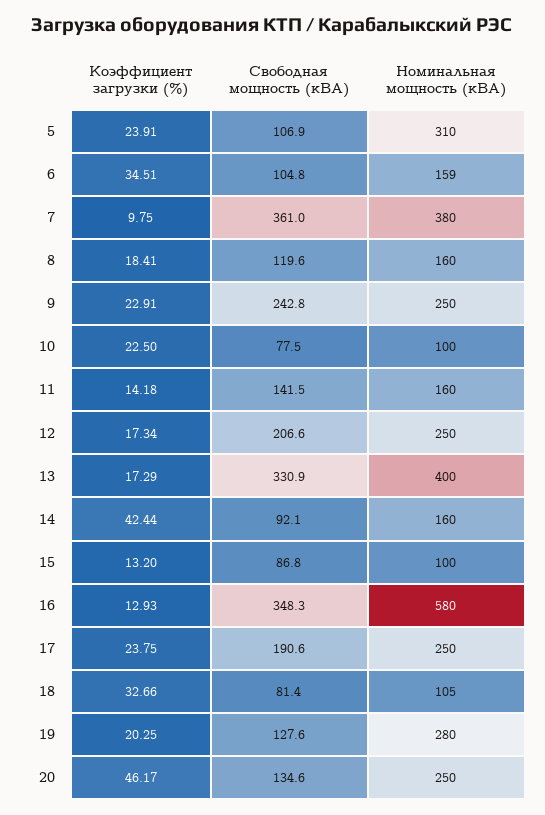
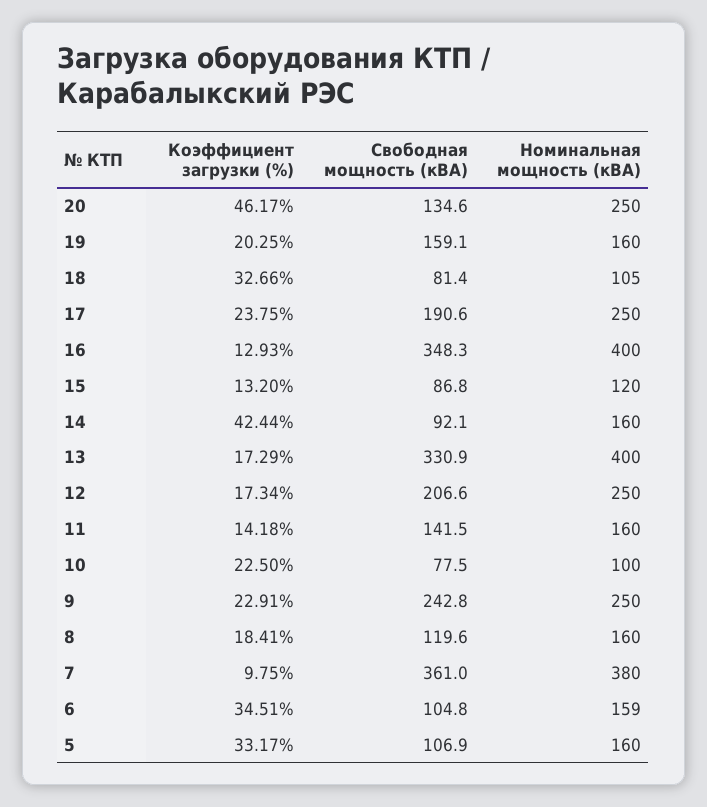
  {
    "Коэффициент загрузки (%)": {
-     "5": 23.91,
+     "5": 33.17,
      "6": 34.51,
      "7": 9.75,
      "8": 18.41,
      "9": 22.91,
      "10": 22.5,
      "11": 14.18,
      "12": 17.34,
      "13": 17.29,
      "14": 42.44,
      "15": 13.2,
      "16": 12.93,
      "17": 23.75,
      "18": 32.66,
      "19": 20.25,
      "20": 46.17
    },
    "Свободная мощность (кВА)": {
      "5": 106.9,
      "6": 104.8,
      "7": 361,
      "8": 119.6,
      "9": 242.8,
      "10": 77.5,
      "11": 141.5,
      "12": 206.6,
      "13": 330.9,
      "14": 92.1,
      "15": 86.8,
      "16": 348.3,
      "17": 190.6,
      "18": 81.4,
-     "19": 127.6,
+     "19": 159.1,
      "20": 134.6
    },
    "Номинальная мощность (кВА)": {
-     "5": 310,
+     "5": 160,
      "6": 159,
      "7": 380,
      "8": 160,
      "9": 250,
      "10": 100,
      "11": 160,
      "12": 250,
      "13": 400,
      "14": 160,
-     "15": 100,
+     "15": 120,
-     "16": 580,
+     "16": 400,
      "17": 250,
      "18": 105,
-     "19": 280,
+     "19": 160,
      "20": 250
    }
  }

